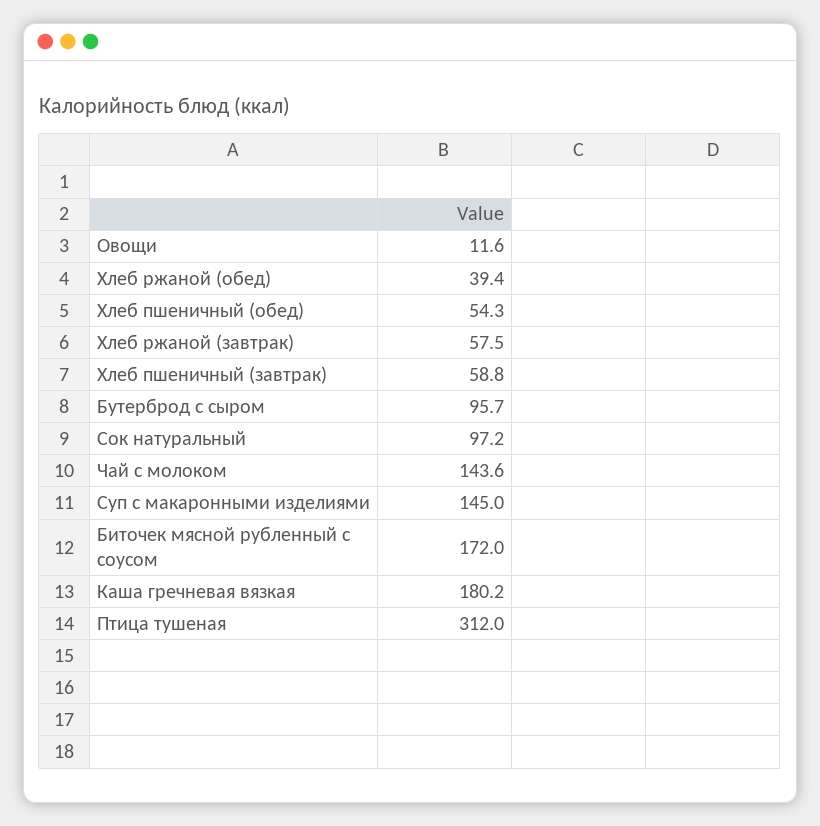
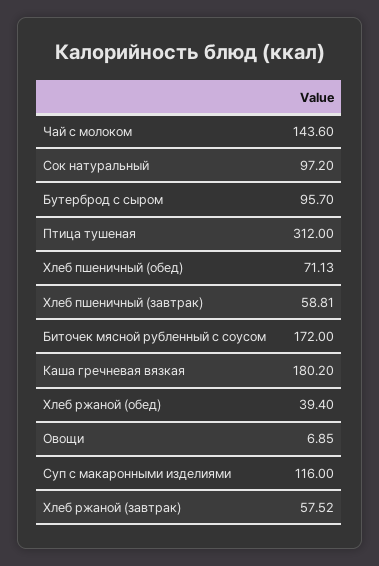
  {
-   "Овощи": 11.6,
+   "Овощи": 6.85,
    "Хлеб ржаной (обед)": 39.4,
-   "Хлеб пшеничный (обед)": 54.3,
+   "Хлеб пшеничный (обед)": 71.13,
    "Хлеб ржаной (завтрак)": 57.52,
    "Хлеб пшеничный (завтрак)": 58.81,
    "Бутерброд с сыром": 95.7,
    "Сок натуральный": 97.2,
    "Чай с молоком": 143.6,
-   "Суп с макаронными изделиями": 145,
+   "Суп с макаронными изделиями": 116,
    "Биточек мясной рубленный с соусом": 172,
    "Каша гречневая вязкая": 180.2,
    "Птица тушеная": 312
  }

